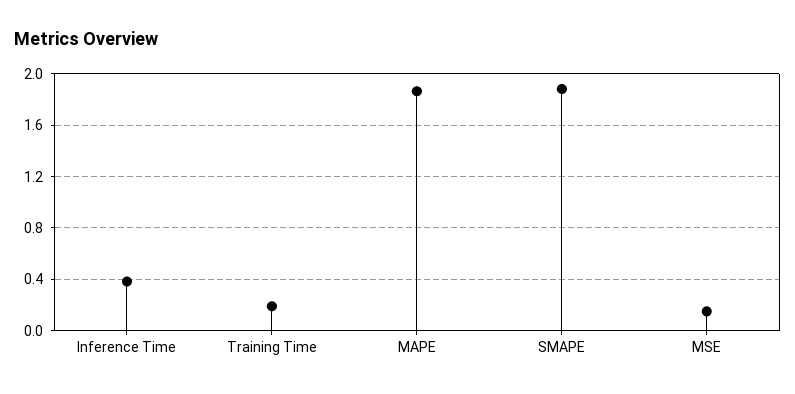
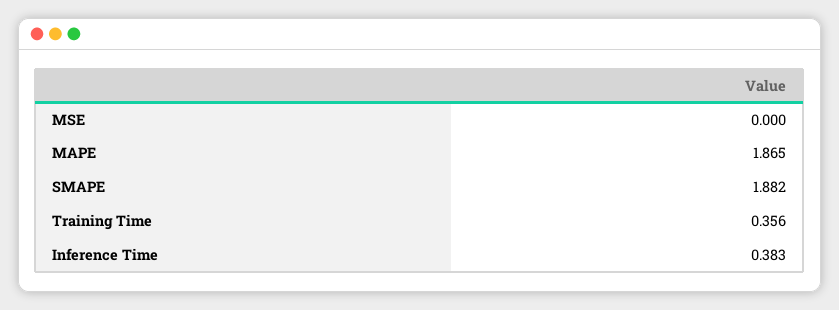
  {
    "Inference Time": 0.383,
-   "Training Time": 0.2,
+   "Training Time": 0.356,
    "MAPE": 1.865,
    "SMAPE": 1.882,
-   "MSE": 0.15
+   "MSE": 0
  }

